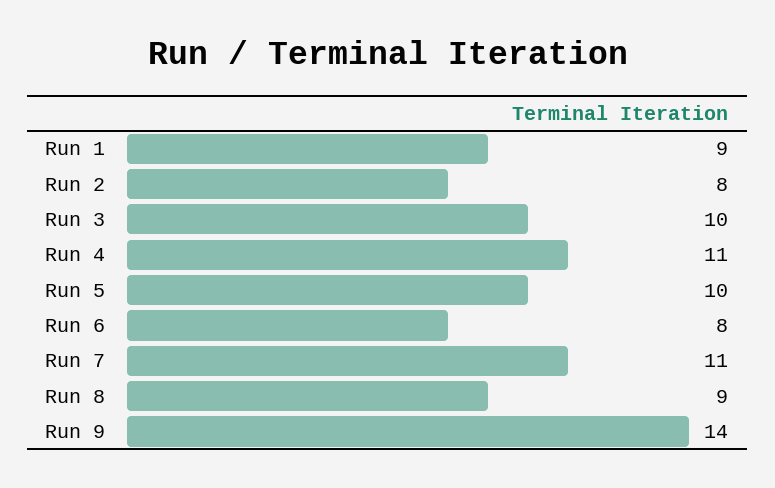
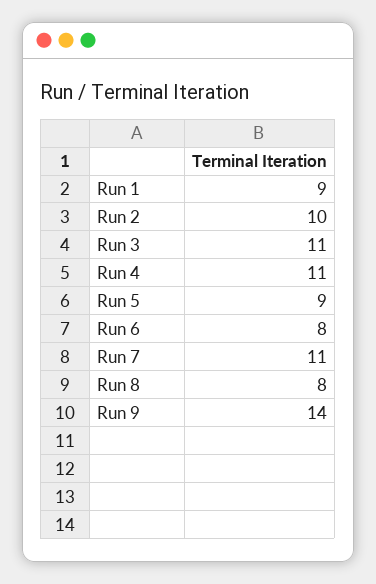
  {
    "Run 1": 9,
-   "Run 2": 8,
+   "Run 2": 10,
-   "Run 3": 10,
+   "Run 3": 11,
    "Run 4": 11,
-   "Run 5": 10,
+   "Run 5": 9,
    "Run 6": 8,
    "Run 7": 11,
-   "Run 8": 9,
+   "Run 8": 8,
    "Run 9": 14
  }

